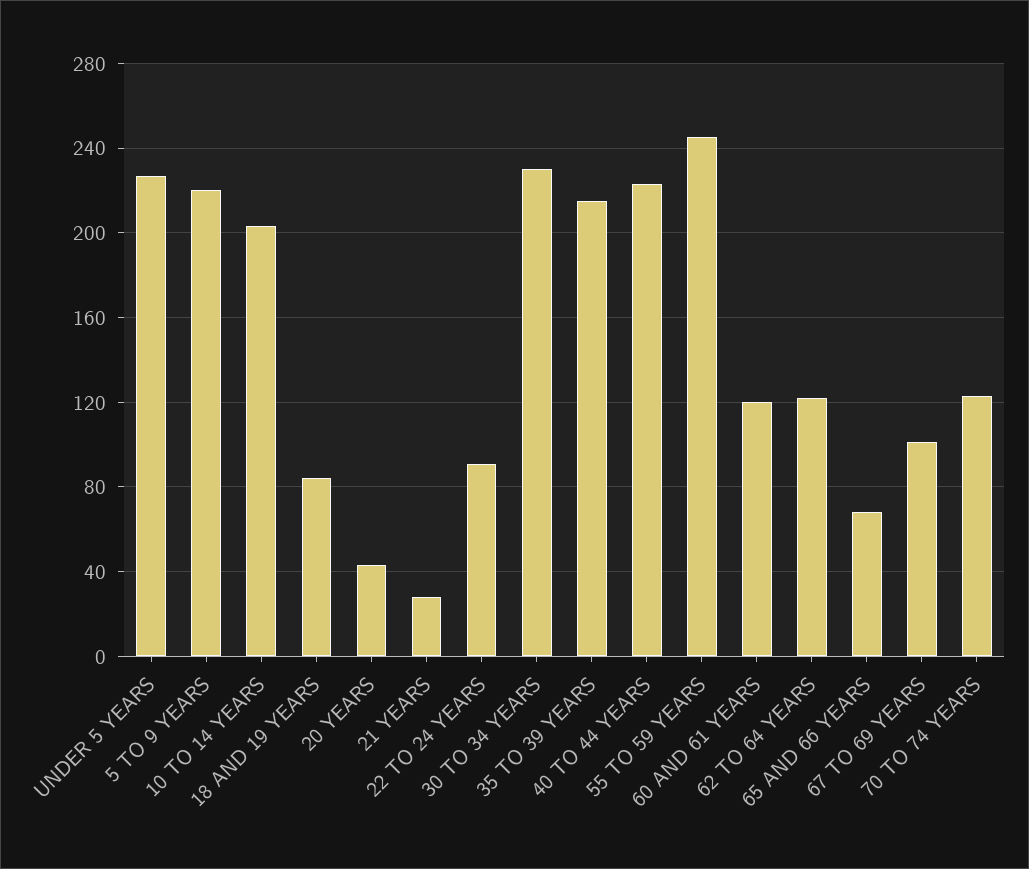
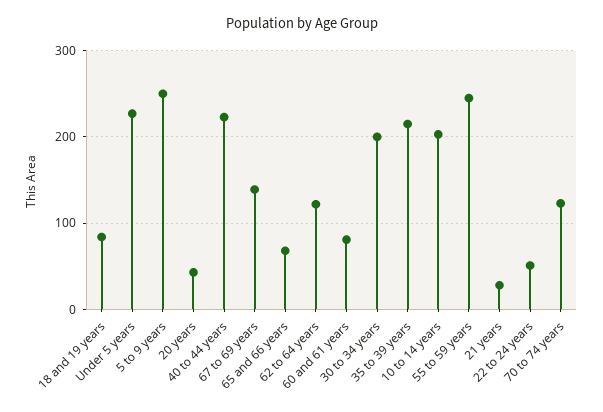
  {
    "UNDER 5 YEARS": 225,
-   "5 TO 9 YEARS": 220,
+   "5 TO 9 YEARS": 250,
    "10 TO 14 YEARS": 205,
    "18 AND 19 YEARS": 85,
    "20 YEARS": 45,
    "21 YEARS": 30,
-   "22 TO 24 YEARS": 90,
+   "22 TO 24 YEARS": 50,
-   "30 TO 34 YEARS": 230,
+   "30 TO 34 YEARS": 200,
    "35 TO 39 YEARS": 215,
    "40 TO 44 YEARS": 225,
    "55 TO 59 YEARS": 245,
-   "60 AND 61 YEARS": 120,
+   "60 AND 61 YEARS": 80,
    "62 TO 64 YEARS": 120,
    "65 AND 66 YEARS": 70,
-   "67 TO 69 YEARS": 100,
+   "67 TO 69 YEARS": 140,
    "70 TO 74 YEARS": 125
  }

